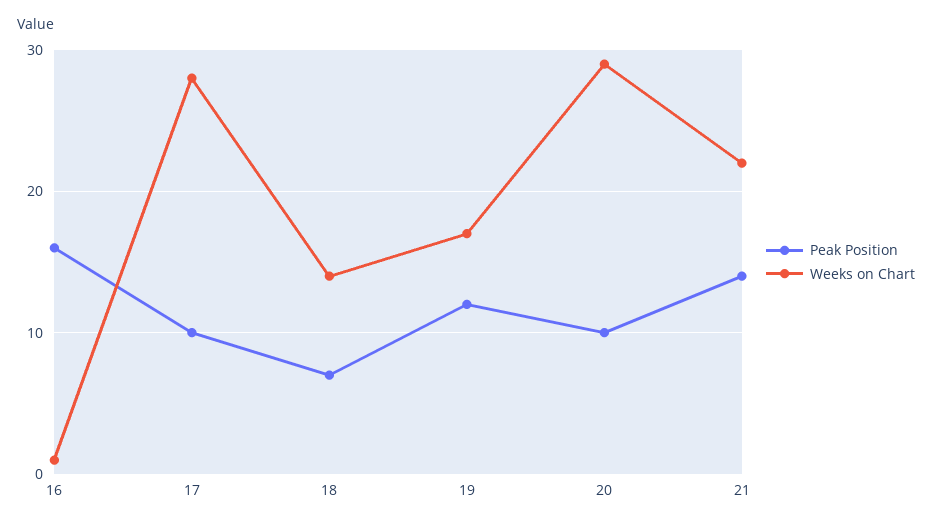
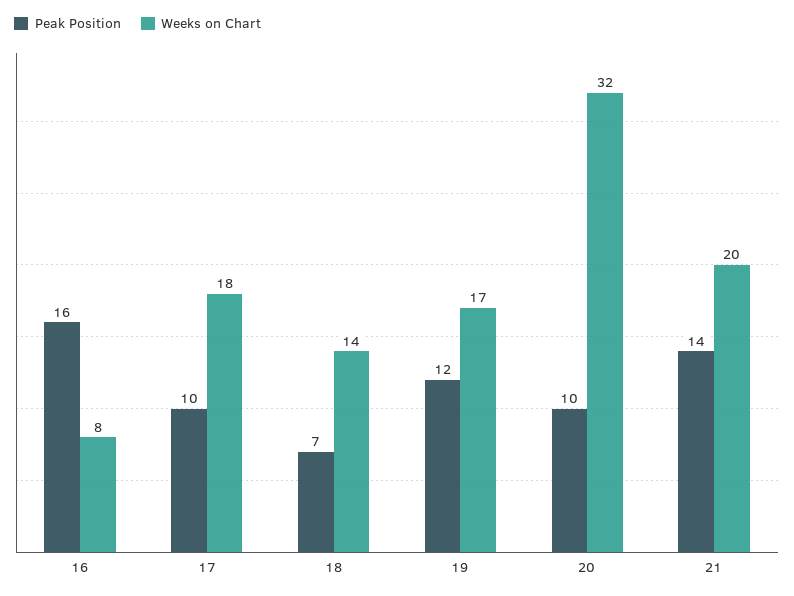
  {
    "Peak Position": {
      "16": 16,
      "17": 10,
      "18": 7,
      "19": 12,
      "20": 10,
      "21": 14
    },
    "Weeks on Chart": {
-     "16": 1,
+     "16": 8,
-     "17": 28,
+     "17": 18,
      "18": 14,
      "19": 17,
-     "20": 29,
+     "20": 32,
-     "21": 22
+     "21": 20
    }
  }

